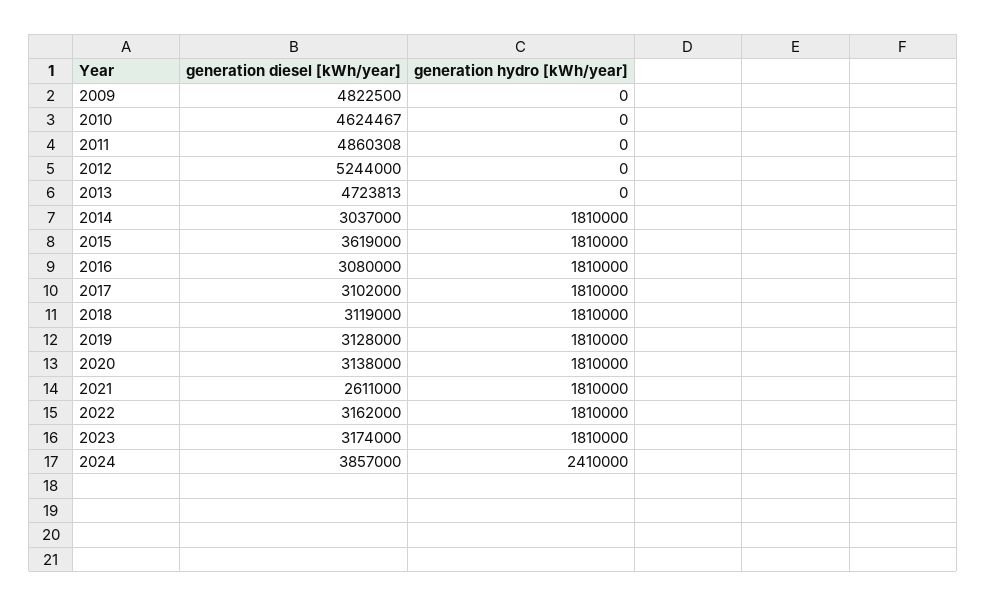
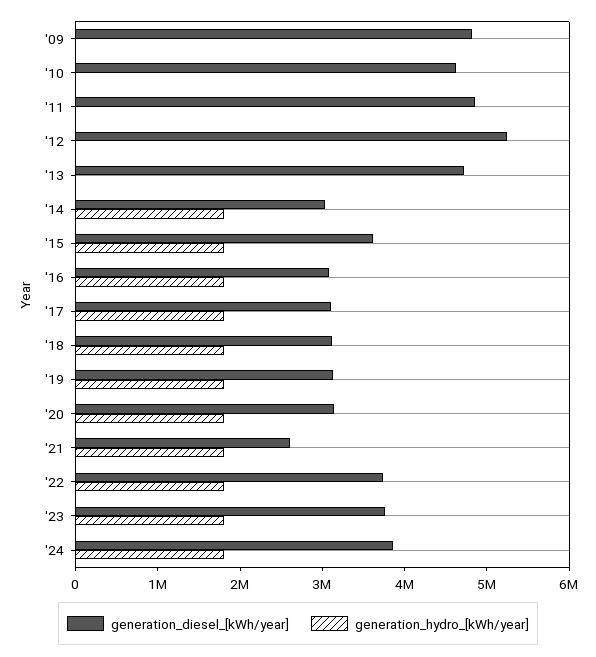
  {
    "generation diesel [kWh/year]": {
      "2009": 4822500,
      "2010": 4624467,
      "2011": 4860308,
      "2012": 5244000,
      "2013": 4723813,
      "2014": 3037000,
      "2015": 3619000,
      "2016": 3080000,
      "2017": 3102000,
      "2018": 3119000,
      "2019": 3128000,
      "2020": 3138000,
      "2021": 2611000,
-     "2022": 3162000,
+     "2022": 3800000,
-     "2023": 3174000,
+     "2023": 3800000,
      "2024": 3857000
    },
    "generation hydro [kWh/year]": {
      "2009": 0,
      "2010": 0,
      "2011": 0,
      "2012": 0,
      "2013": 0,
      "2014": 1810000,
      "2015": 1810000,
      "2016": 1810000,
      "2017": 1810000,
      "2018": 1810000,
      "2019": 1810000,
      "2020": 1810000,
      "2021": 1810000,
      "2022": 1810000,
      "2023": 1810000,
-     "2024": 2410000
+     "2024": 1800000
    }
  }

